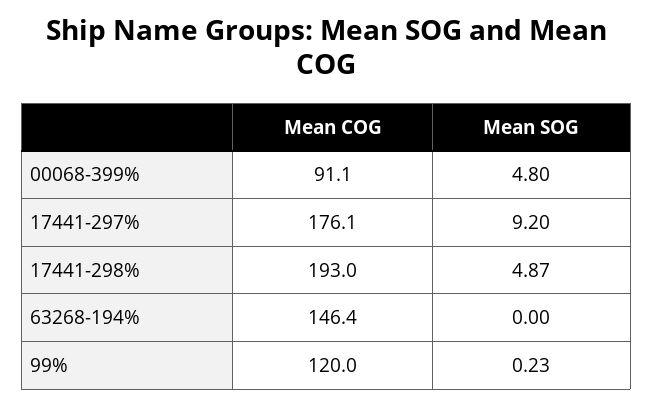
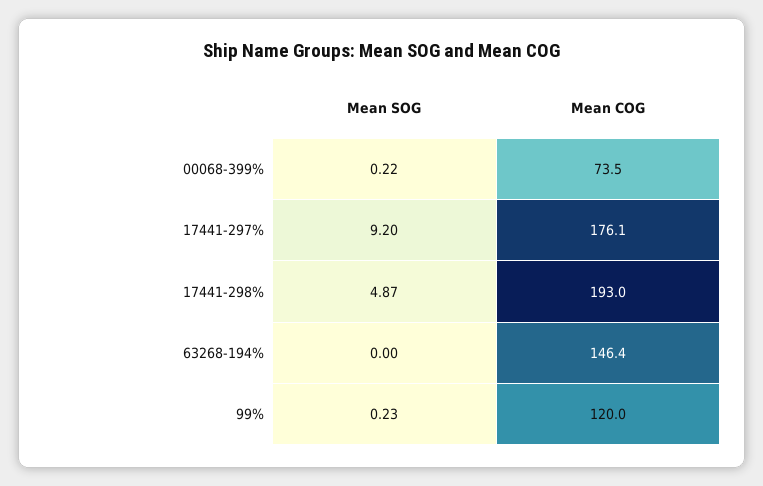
  {
    "Mean COG": {
-     "00068-399%": 91.1,
+     "00068-399%": 73.5,
      "17441-297%": 176.1,
      "17441-298%": 193,
      "63268-194%": 146.4,
      "99%": 120
    },
    "Mean SOG": {
-     "00068-399%": 4.8,
+     "00068-399%": 0.22,
      "17441-297%": 9.2,
      "17441-298%": 4.87,
      "63268-194%": 0,
      "99%": 0.23
    }
  }

